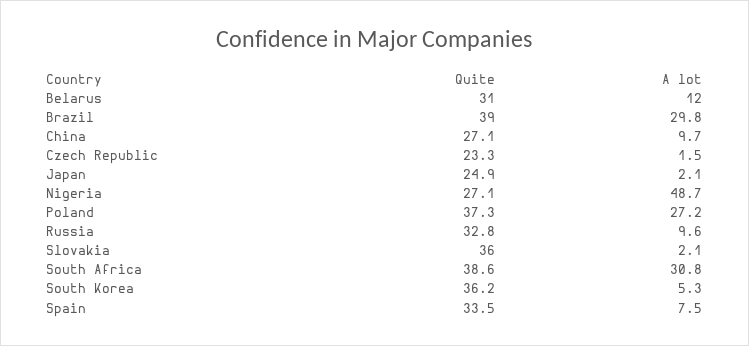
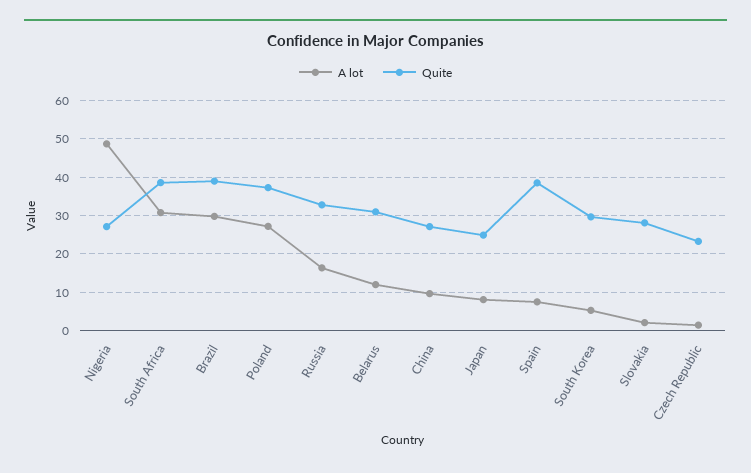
  {
    "Quite": {
      "Belarus": 31,
      "Brazil": 39,
      "China": 27.1,
      "Czech Republic": 23.3,
      "Japan": 24.9,
      "Nigeria": 27.1,
      "Poland": 37.3,
      "Russia": 32.8,
-     "Slovakia": 36,
+     "Slovakia": 28,
      "South Africa": 38.6,
-     "South Korea": 36.2,
+     "South Korea": 30,
-     "Spain": 33.5
+     "Spain": 38
    },
    "A lot": {
      "Belarus": 12,
      "Brazil": 29.8,
      "China": 9.7,
      "Czech Republic": 1.5,
-     "Japan": 2.1,
+     "Japan": 8,
      "Nigeria": 48.7,
      "Poland": 27.2,
-     "Russia": 9.6,
+     "Russia": 16,
      "Slovakia": 2.1,
      "South Africa": 30.8,
      "South Korea": 5.3,
      "Spain": 7.5
    }
  }

